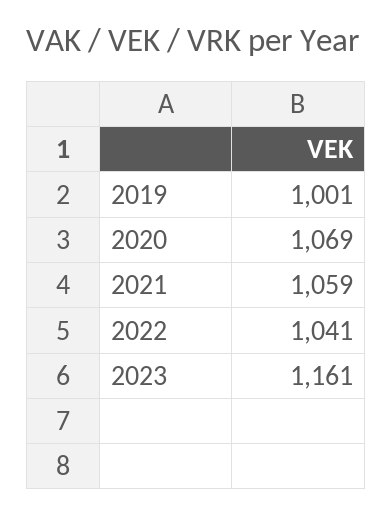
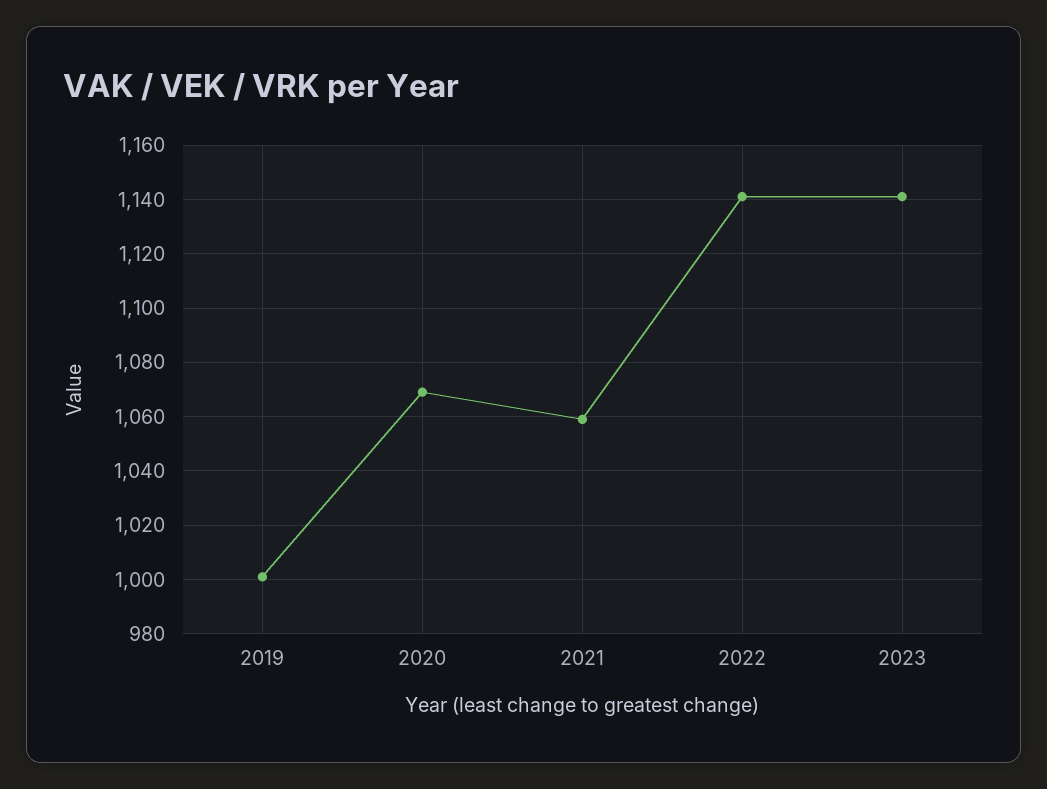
  {
    "2019": 1001,
    "2020": 1069,
    "2021": 1059,
-   "2022": 1041,
+   "2022": 1140,
-   "2023": 1161
+   "2023": 1140
  }

